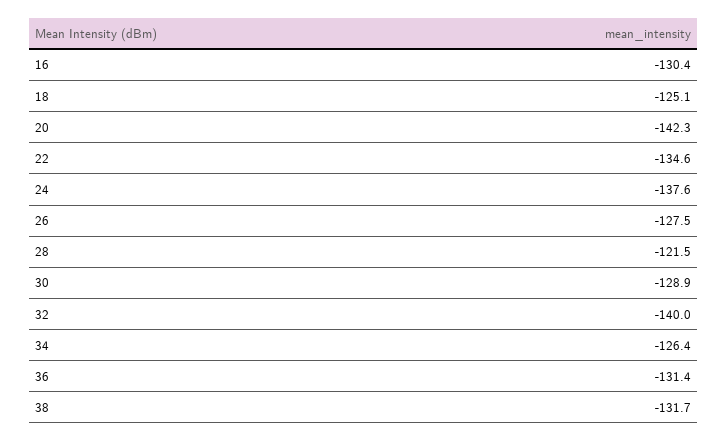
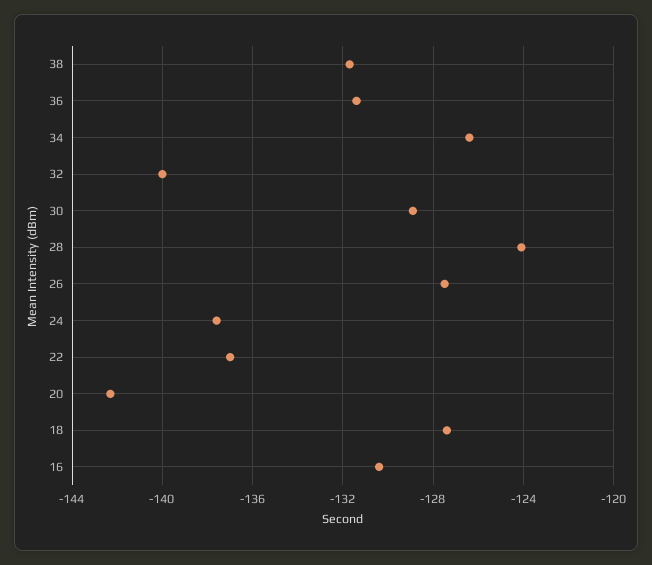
  {
    "16": -130.4,
-   "18": -125.1,
+   "18": -127.5,
    "20": -142.3,
-   "22": -134.6,
+   "22": -137,
    "24": -137.6,
    "26": -127.5,
-   "28": -121.5,
+   "28": -124,
    "30": -128.9,
    "32": -140,
    "34": -126.4,
    "36": -131.4,
    "38": -131.7
  }

